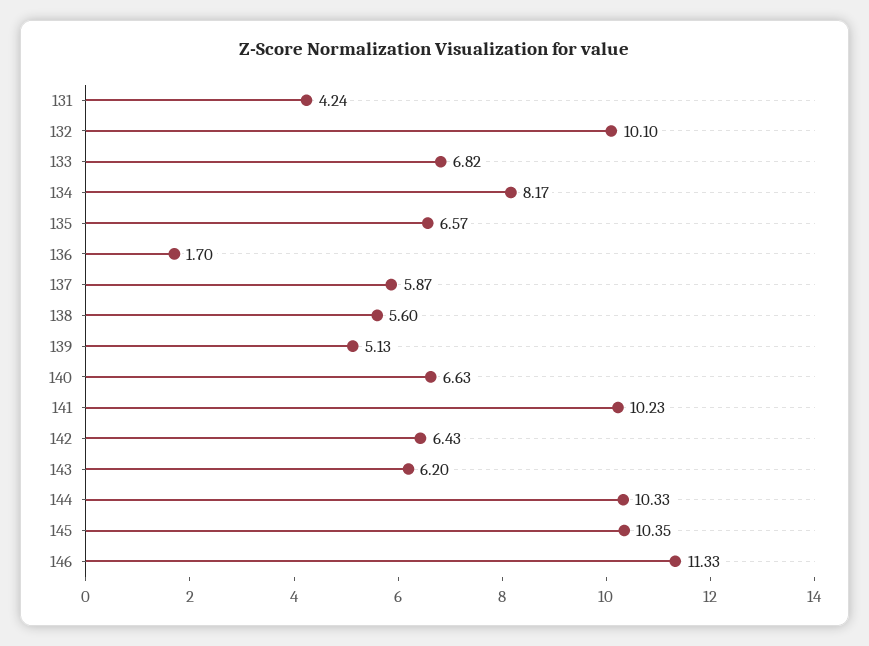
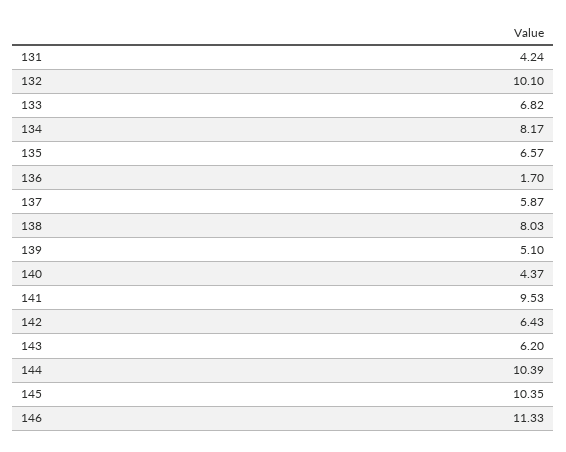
  {
    "131": 4.24,
    "132": 10.1,
    "133": 6.82,
    "134": 8.17,
    "135": 6.57,
    "136": 1.7,
    "137": 5.87,
-   "138": 5.6,
+   "138": 8.03,
-   "139": 5.13,
+   "139": 5.1,
-   "140": 6.63,
+   "140": 4.37,
-   "141": 10.23,
+   "141": 9.53,
    "142": 6.43,
    "143": 6.2,
-   "144": 10.33,
+   "144": 10.39,
    "145": 10.35,
    "146": 11.33
  }

